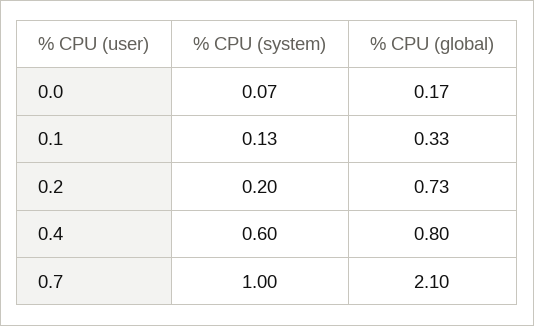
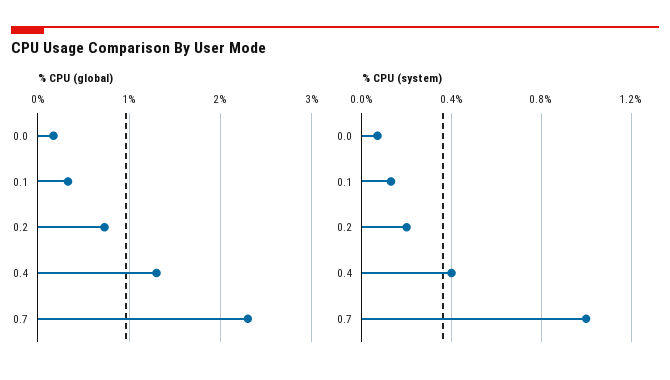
  {
    "% CPU (system)": {
      "0.0": 0.07,
      "0.1": 0.13,
      "0.2": 0.2,
-     "0.4": 0.6,
+     "0.4": 0.4,
      "0.7": 1
    },
    "% CPU (global)": {
      "0.0": 0.17,
      "0.1": 0.33,
      "0.2": 0.73,
-     "0.4": 0.8,
+     "0.4": 1.3,
-     "0.7": 2.1
+     "0.7": 2.3
    }
  }

